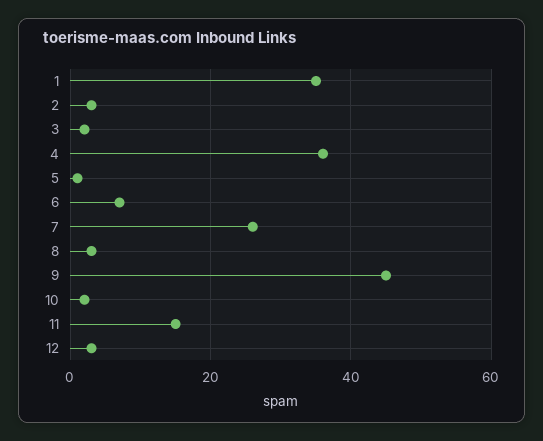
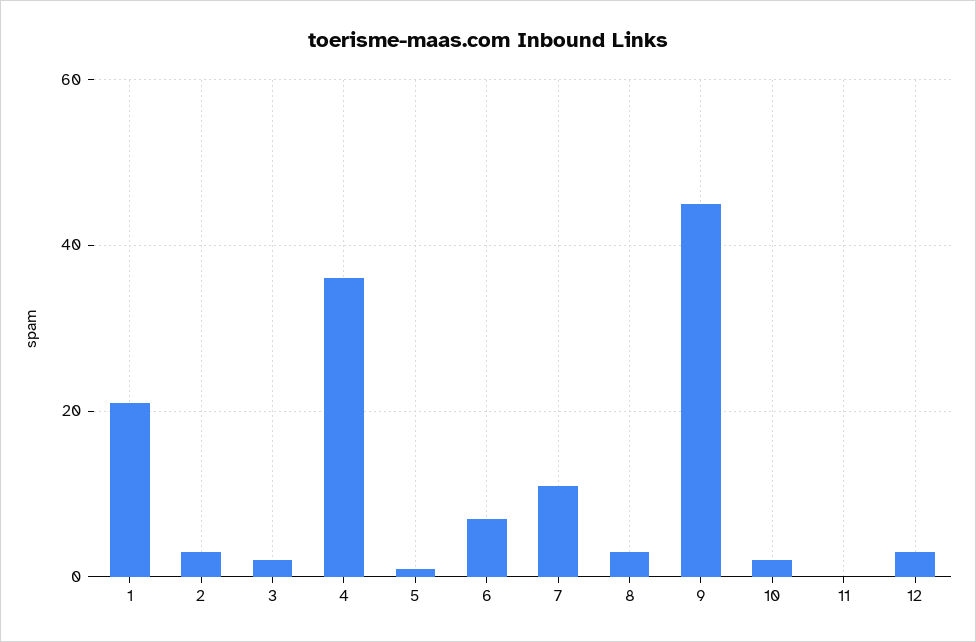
  {
-   "1": 35,
+   "1": 20,
    "2": 5,
    "3": 0,
    "4": 35,
    "5": 0,
    "6": 5,
-   "7": 25,
+   "7": 10,
    "8": 5,
    "9": 45,
    "10": 0,
-   "11": 15,
+   "11": 0,
    "12": 5
  }

